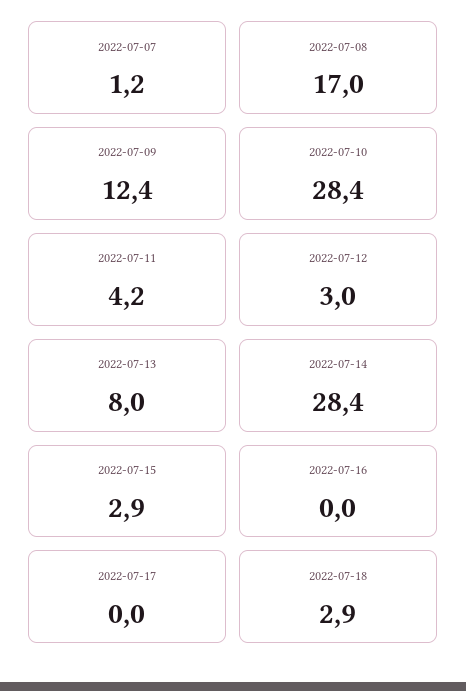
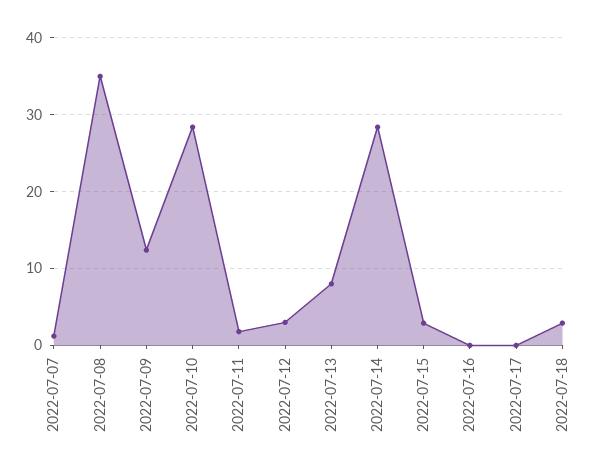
  {
    "2022-07-07": 1.2,
-   "2022-07-08": 17,
+   "2022-07-08": 35,
    "2022-07-09": 12.4,
    "2022-07-10": 28.4,
-   "2022-07-11": 4.2,
+   "2022-07-11": 2,
    "2022-07-12": 3,
    "2022-07-13": 8,
    "2022-07-14": 28.4,
    "2022-07-15": 2.9,
    "2022-07-16": 0,
    "2022-07-17": 0,
    "2022-07-18": 2.9
  }

